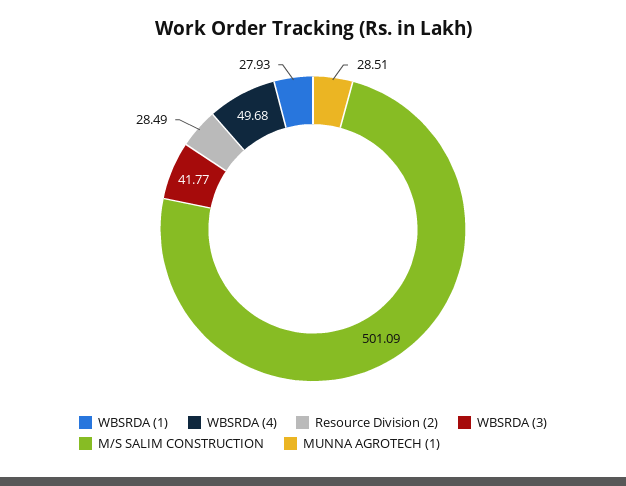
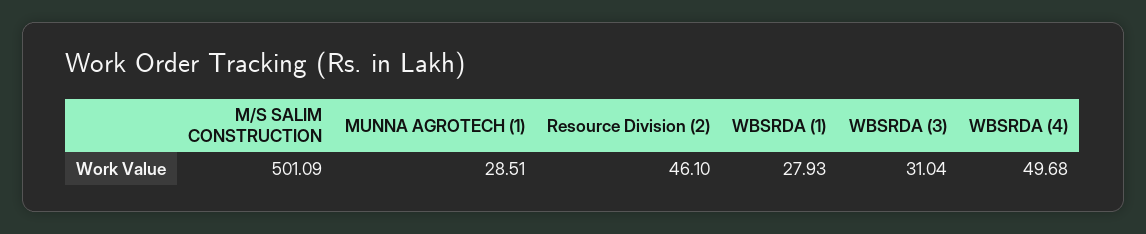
  {
    "WBSRDA (1)": 27.93,
    "WBSRDA (4)": 49.68,
-   "Resource Division (2)": 28.49,
+   "Resource Division (2)": 46.1,
-   "WBSRDA (3)": 41.77,
+   "WBSRDA (3)": 31.04,
    "M/S SALIM CONSTRUCTION": 501.09,
    "MUNNA AGROTECH (1)": 28.51
  }

